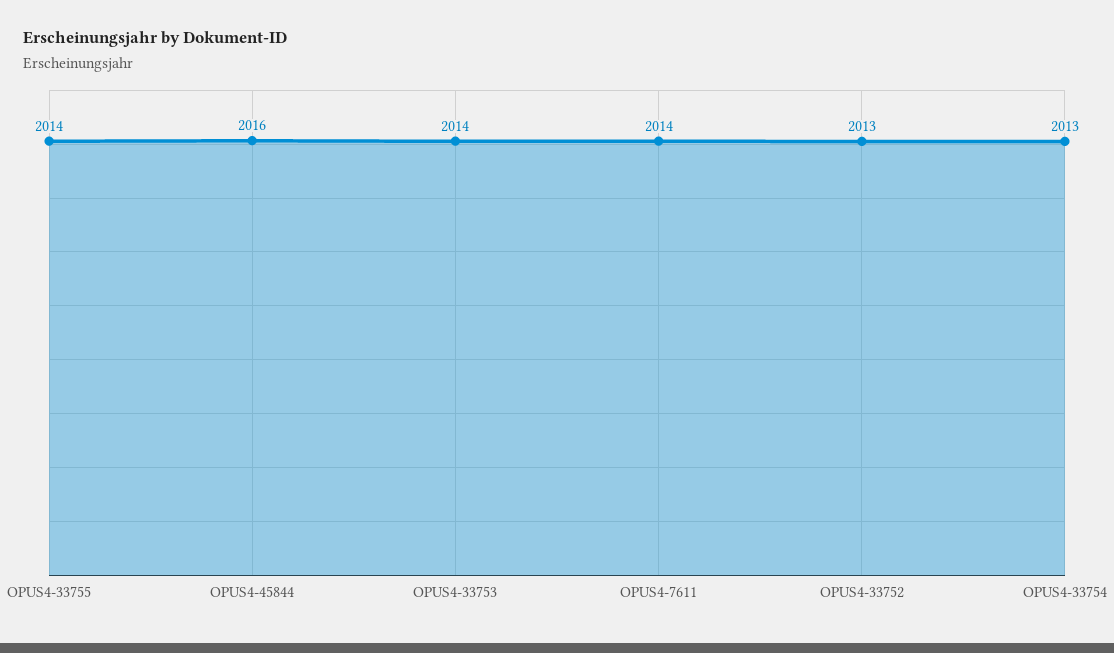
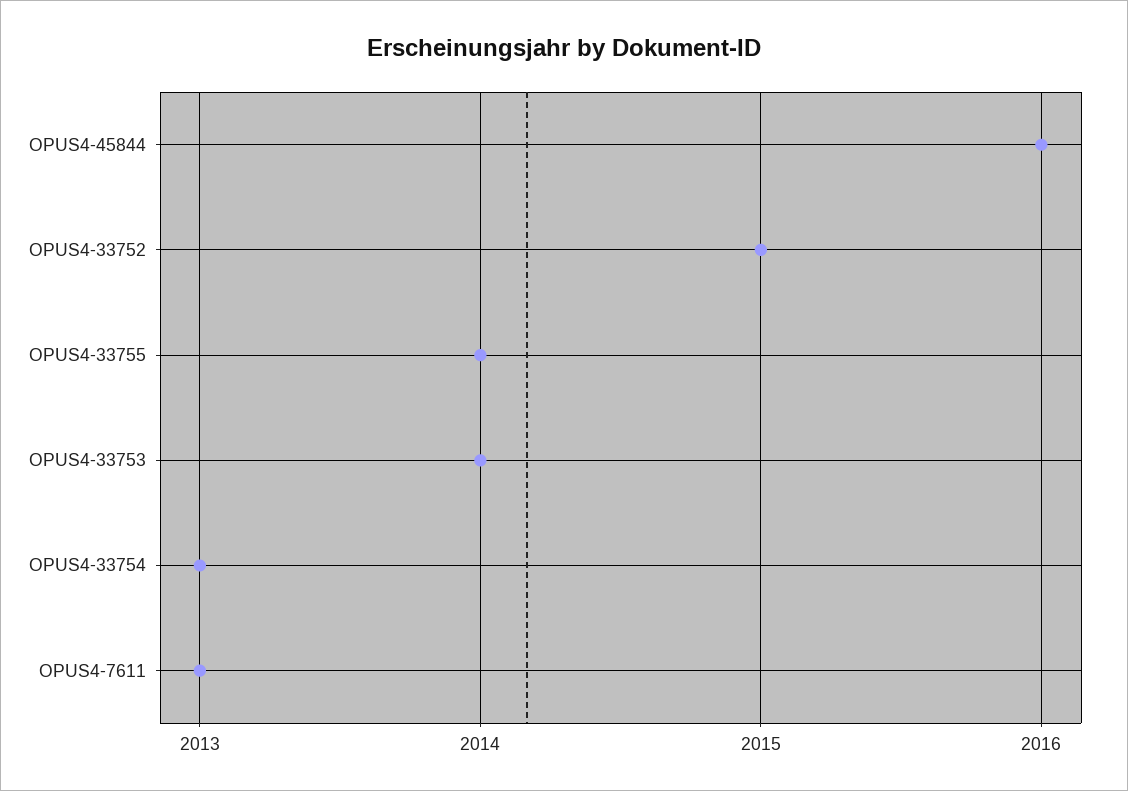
  {
    "OPUS4-33755": 2014,
    "OPUS4-45844": 2016,
    "OPUS4-33753": 2014,
-   "OPUS4-7611": 2014,
+   "OPUS4-7611": 2013,
-   "OPUS4-33752": 2013,
+   "OPUS4-33752": 2015,
    "OPUS4-33754": 2013
  }

